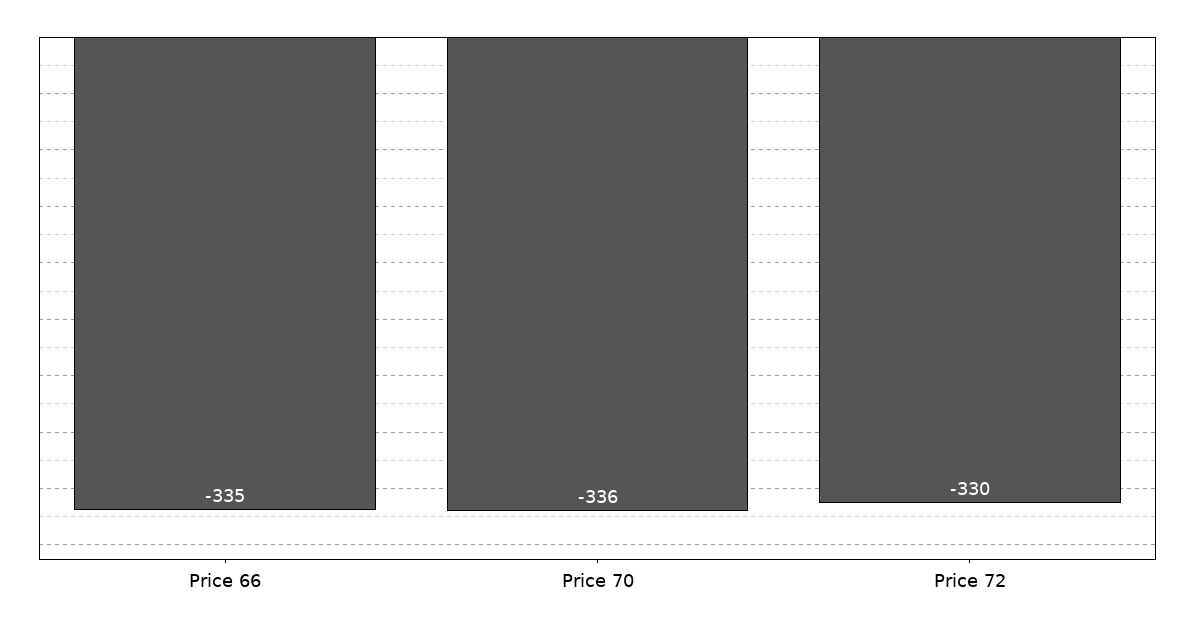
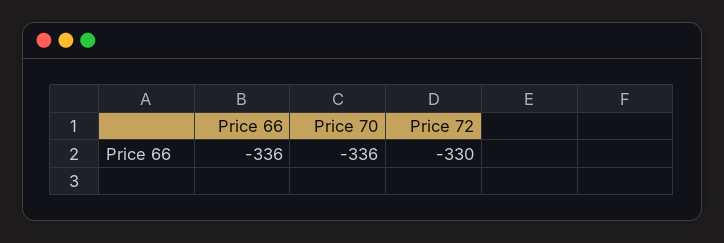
  {
-   "Price 66": -335,
+   "Price 66": -336,
    "Price 70": -336,
    "Price 72": -330
  }

